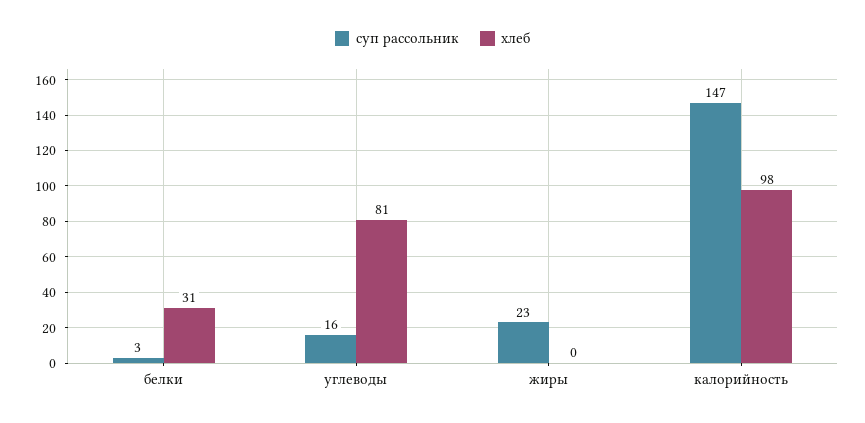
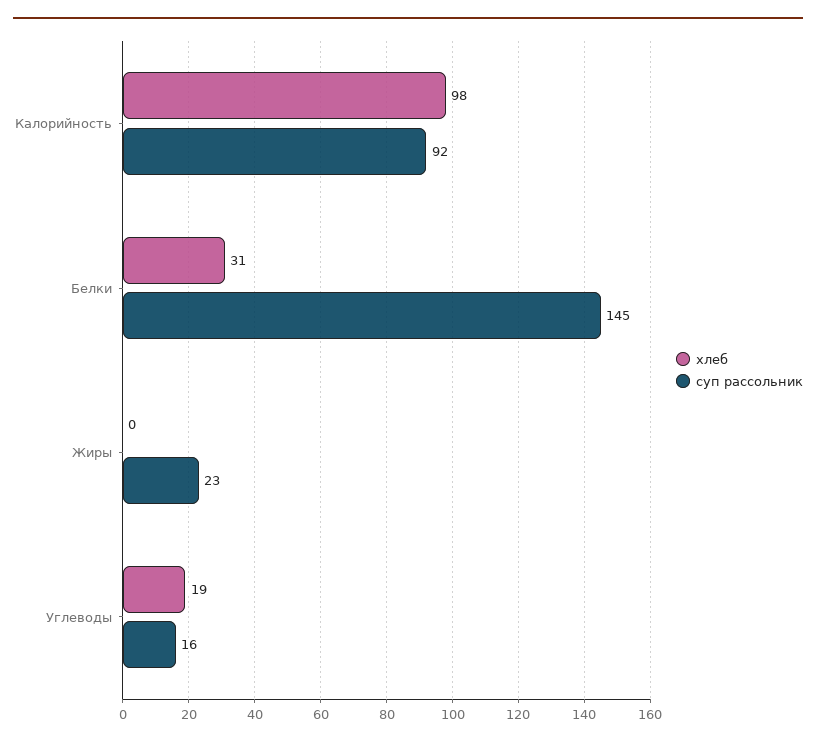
  {
    "суп рассольник": {
-     "белки": 3,
+     "белки": 145,
      "углеводы": 16,
      "жиры": 23,
-     "калорийность": 147
+     "калорийность": 92
    },
    "хлеб": {
      "белки": 31,
-     "углеводы": 81,
+     "углеводы": 19,
      "жиры": 0,
      "калорийность": 98
    }
  }

